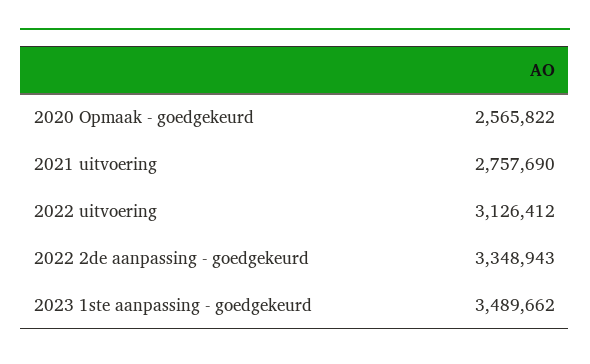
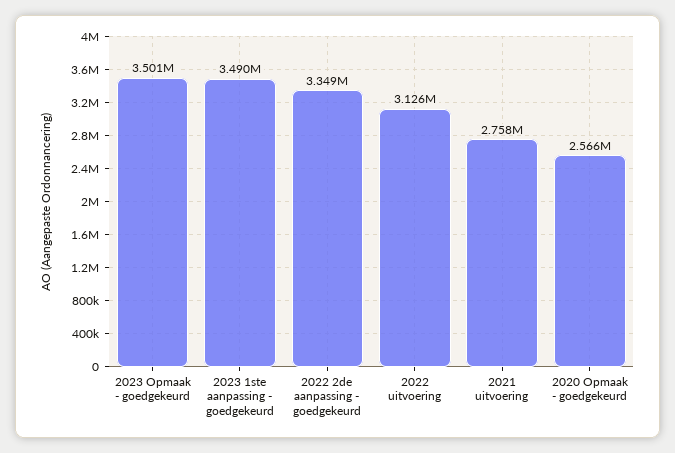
  {
    "2020 Opmaak - goedgekeurd": 2565822,
    "2021 uitvoering": 2757690,
    "2022 uitvoering": 3126412,
    "2022 2de aanpassing - goedgekeurd": 3348943,
-   "2023 1ste aanpassing - goedgekeurd": 3489662
+   "2023 1ste aanpassing - goedgekeurd": 3489662,
+   "2023 Opmaak - goedgekeurd": 3501000
  }

